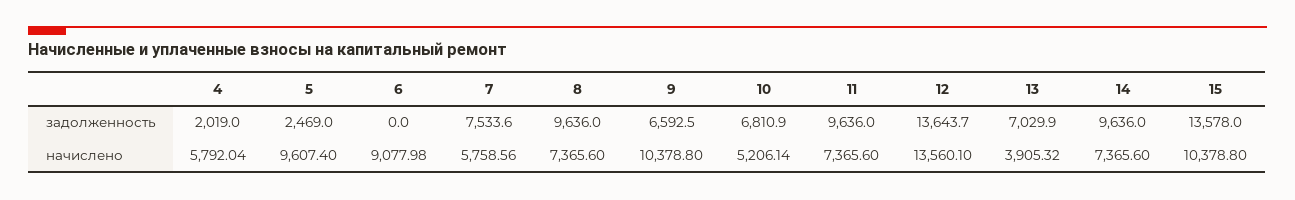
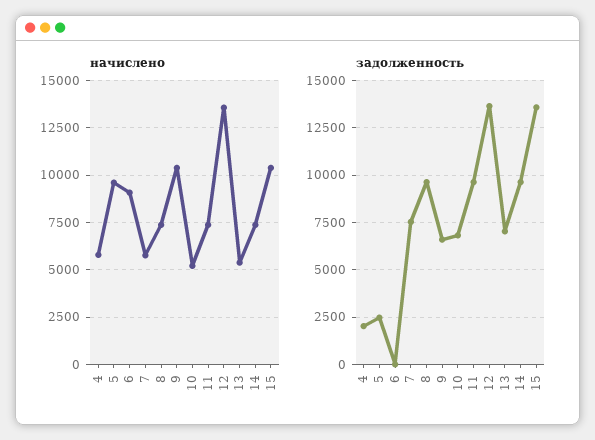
  {
    "задолженность": {
      "4": 2019,
      "5": 2469,
      "6": 0,
      "7": 7533.6,
      "8": 9636,
      "9": 6592.5,
      "10": 6810.9,
      "11": 9636,
      "12": 13643.7,
      "13": 7029.9,
      "14": 9636,
      "15": 13578
    },
    "начислено": {
      "4": 5792.04,
      "5": 9607.4,
      "6": 9077.98,
      "7": 5758.56,
      "8": 7365.6,
      "9": 10378.8,
      "10": 5206.14,
      "11": 7365.6,
      "12": 13560.1,
-     "13": 3905.32,
+     "13": 5500,
      "14": 7365.6,
      "15": 10378.8
    }
  }

